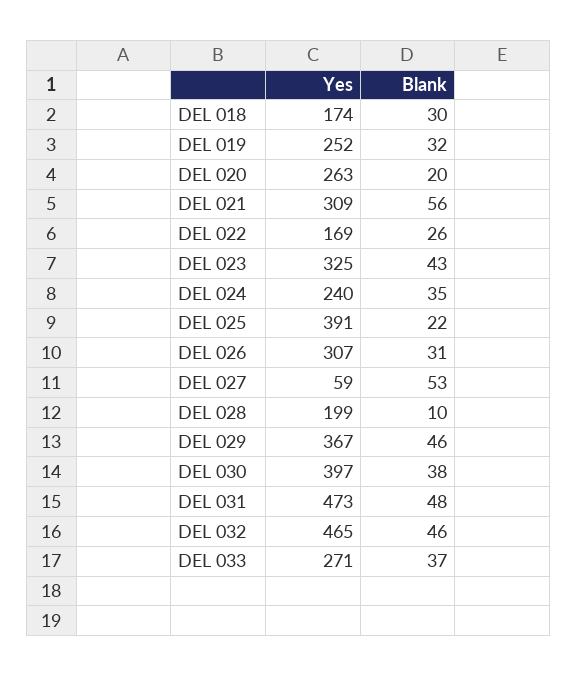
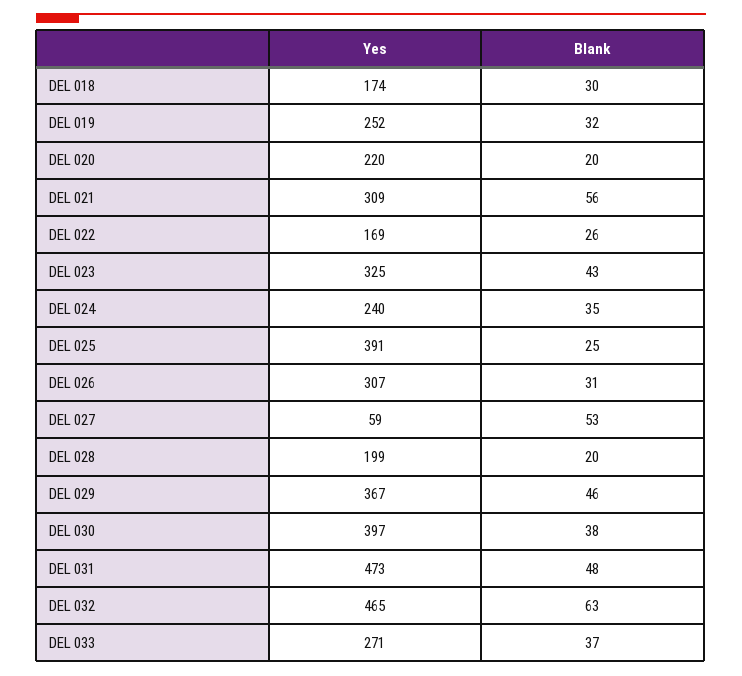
  {
    "Yes": {
      "DEL 018": 174,
      "DEL 019": 252,
-     "DEL 020": 263,
+     "DEL 020": 220,
      "DEL 021": 309,
      "DEL 022": 169,
      "DEL 023": 325,
      "DEL 024": 240,
      "DEL 025": 391,
      "DEL 026": 307,
      "DEL 027": 59,
      "DEL 028": 199,
      "DEL 029": 367,
      "DEL 030": 397,
      "DEL 031": 473,
      "DEL 032": 465,
      "DEL 033": 271
    },
    "Blank": {
      "DEL 018": 30,
      "DEL 019": 32,
      "DEL 020": 20,
      "DEL 021": 56,
      "DEL 022": 26,
      "DEL 023": 43,
      "DEL 024": 35,
-     "DEL 025": 22,
+     "DEL 025": 25,
      "DEL 026": 31,
      "DEL 027": 53,
-     "DEL 028": 10,
+     "DEL 028": 20,
      "DEL 029": 46,
      "DEL 030": 38,
      "DEL 031": 48,
-     "DEL 032": 46,
+     "DEL 032": 63,
      "DEL 033": 37
    }
  }

